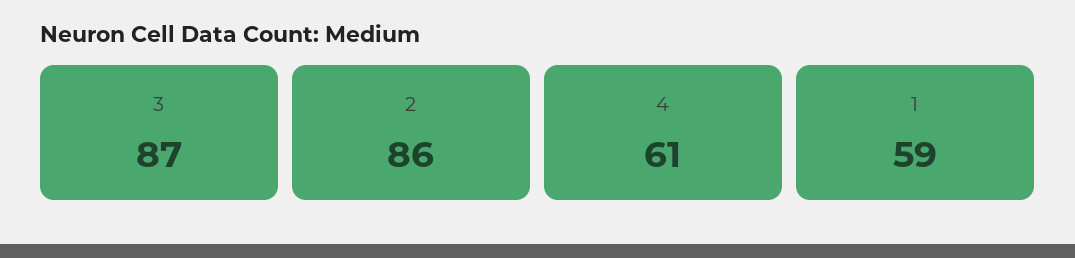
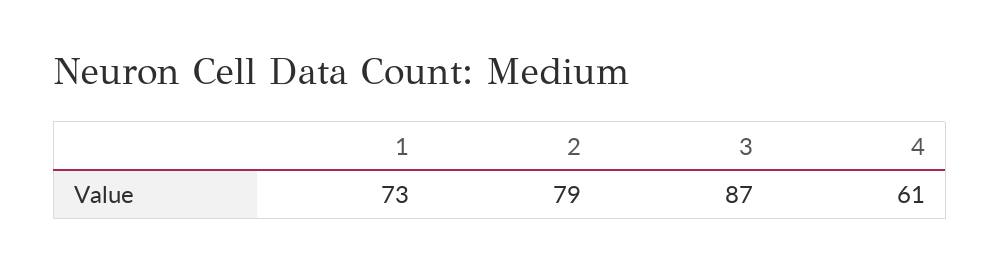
  {
    "3": 87,
-   "2": 86,
+   "2": 79,
    "4": 61,
-   "1": 59
+   "1": 73
  }

